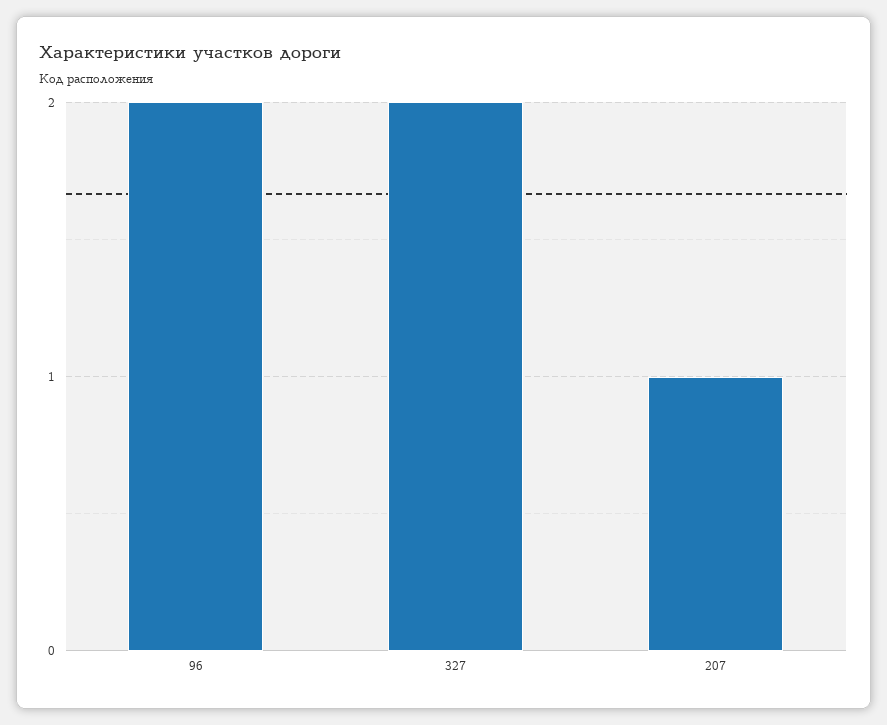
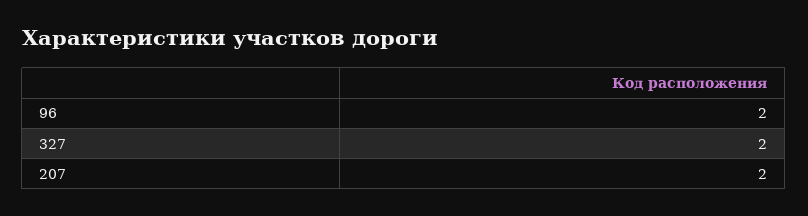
  {
    "96": 2,
    "327": 2,
-   "207": 1
+   "207": 2
  }

